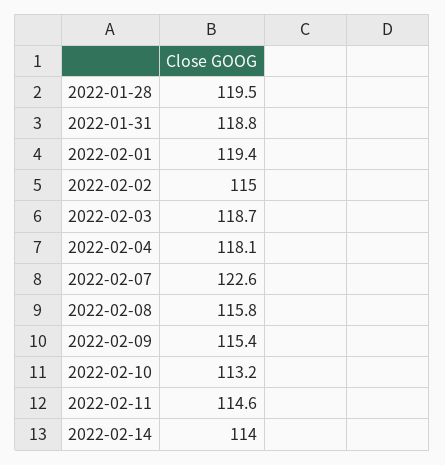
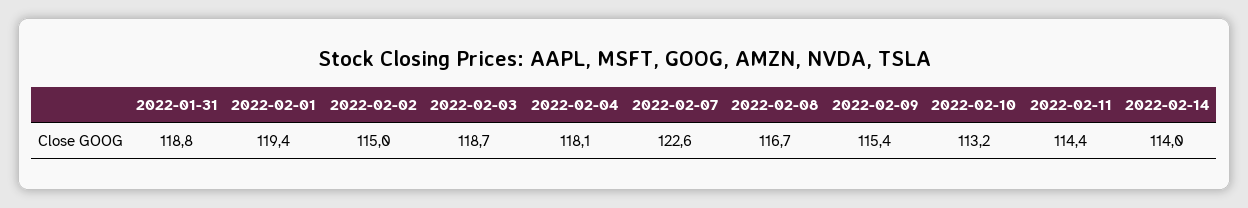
  {
-   "2022-01-28": 119.5,
    "2022-01-31": 118.8,
    "2022-02-01": 119.4,
    "2022-02-02": 115,
    "2022-02-03": 118.7,
    "2022-02-04": 118.1,
    "2022-02-07": 122.6,
-   "2022-02-08": 115.8,
+   "2022-02-08": 116.7,
    "2022-02-09": 115.4,
    "2022-02-10": 113.2,
-   "2022-02-11": 114.6,
+   "2022-02-11": 114.4,
    "2022-02-14": 114
  }

